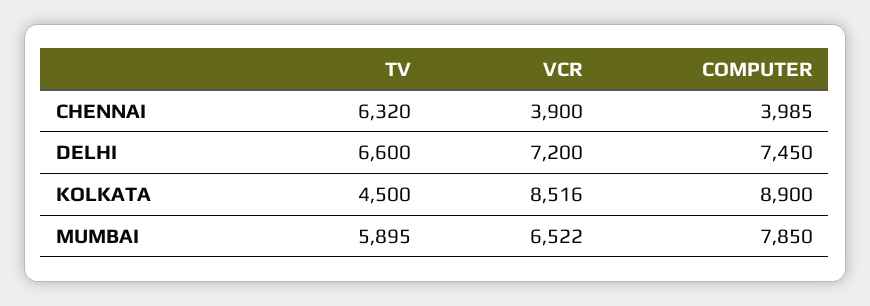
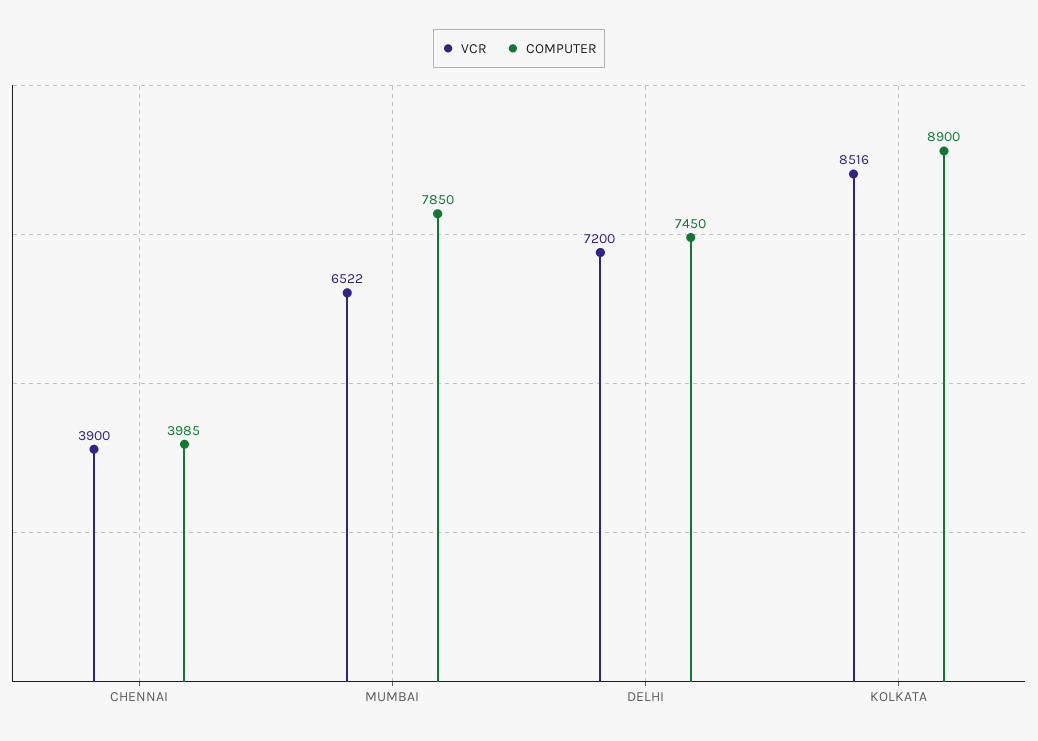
  {
-   "TV": {
-     "CHENNAI": 6320,
-     "DELHI": 6600,
-     "KOLKATA": 4500,
-     "MUMBAI": 5895
-   },
    "VCR": {
      "CHENNAI": 3900,
      "DELHI": 7200,
      "KOLKATA": 8516,
      "MUMBAI": 6522
    },
    "COMPUTER": {
      "CHENNAI": 3985,
      "DELHI": 7450,
      "KOLKATA": 8900,
      "MUMBAI": 7850
    }
  }

